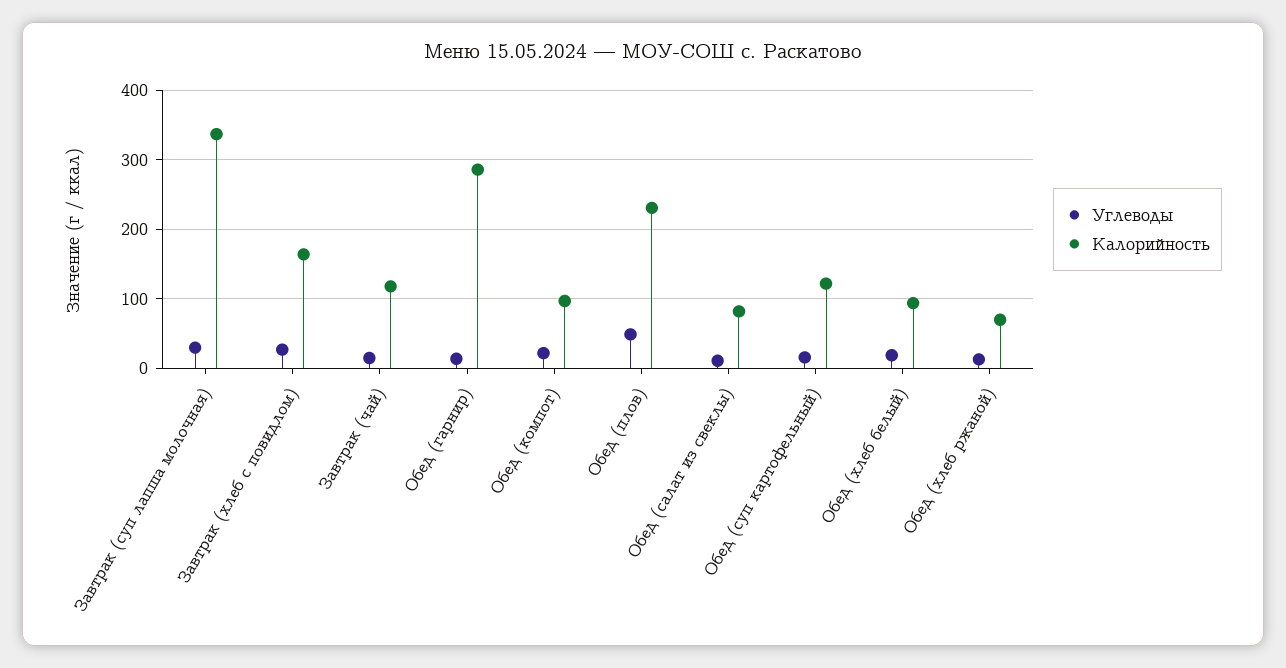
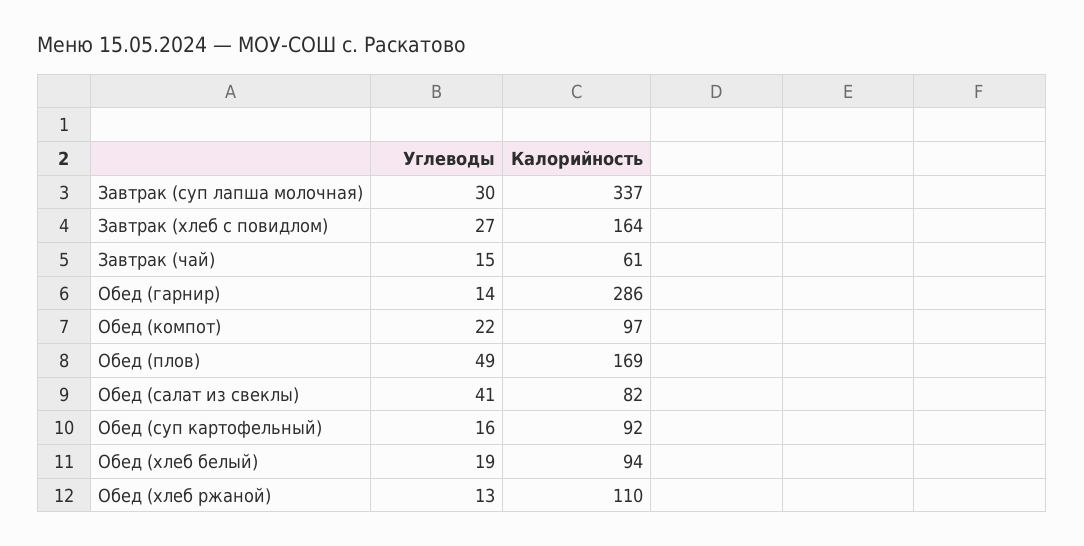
  {
    "Углеводы": {
      "Завтрак (суп лапша молочная)": 30,
      "Завтрак (хлеб с повидлом)": 27,
      "Завтрак (чай)": 15,
      "Обед (гарнир)": 14,
      "Обед (компот)": 22,
      "Обед (плов)": 49,
-     "Обед (салат из свеклы)": 10,
+     "Обед (салат из свеклы)": 41,
      "Обед (суп картофельный)": 16,
      "Обед (хлеб белый)": 19,
      "Обед (хлеб ржаной)": 13
    },
    "Калорийность": {
      "Завтрак (суп лапша молочная)": 337,
      "Завтрак (хлеб с повидлом)": 164,
-     "Завтрак (чай)": 120,
+     "Завтрак (чай)": 61,
      "Обед (гарнир)": 286,
      "Обед (компот)": 97,
-     "Обед (плов)": 230,
+     "Обед (плов)": 169,
      "Обед (салат из свеклы)": 82,
-     "Обед (суп картофельный)": 120,
+     "Обед (суп картофельный)": 92,
      "Обед (хлеб белый)": 94,
-     "Обед (хлеб ржаной)": 70
+     "Обед (хлеб ржаной)": 110
    }
  }

